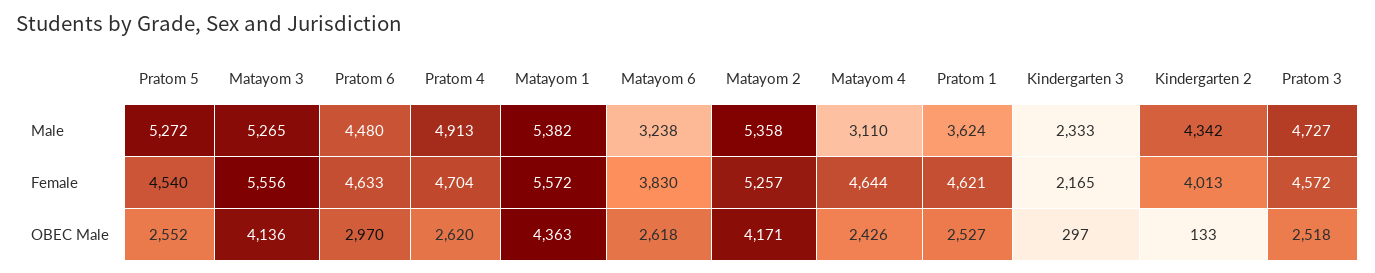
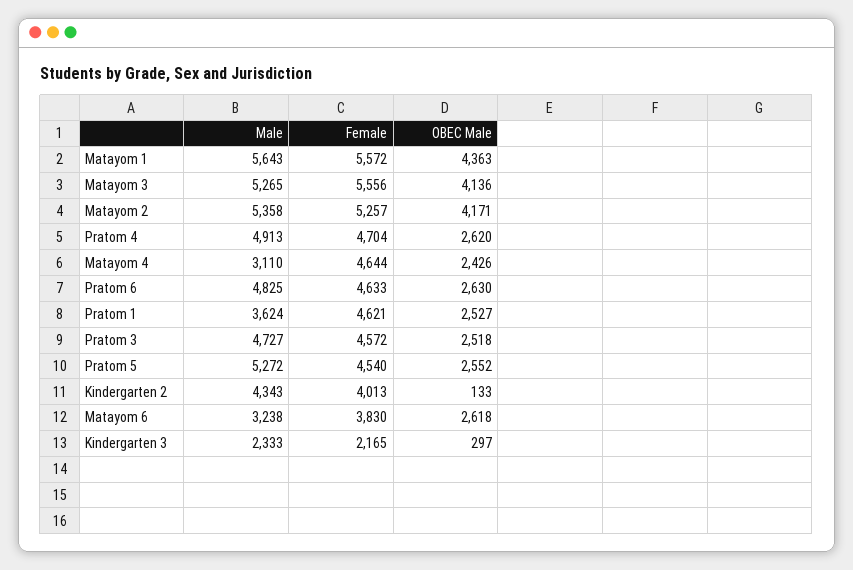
  {
    "Pratom 5": {
      "Male": 5272,
      "Female": 4540,
      "OBEC Male": 2552
    },
    "Matayom 3": {
      "Male": 5265,
      "Female": 5556,
      "OBEC Male": 4136
    },
    "Pratom 6": {
-     "Male": 4480,
+     "Male": 4825,
      "Female": 4633,
-     "OBEC Male": 2970
+     "OBEC Male": 2630
    },
    "Pratom 4": {
      "Male": 4913,
      "Female": 4704,
      "OBEC Male": 2620
    },
    "Matayom 1": {
-     "Male": 5382,
+     "Male": 5643,
      "Female": 5572,
      "OBEC Male": 4363
    },
    "Matayom 6": {
      "Male": 3238,
      "Female": 3830,
      "OBEC Male": 2618
    },
    "Matayom 2": {
      "Male": 5358,
      "Female": 5257,
      "OBEC Male": 4171
    },
    "Matayom 4": {
      "Male": 3110,
      "Female": 4644,
      "OBEC Male": 2426
    },
    "Pratom 1": {
      "Male": 3624,
      "Female": 4621,
      "OBEC Male": 2527
    },
    "Kindergarten 3": {
      "Male": 2333,
      "Female": 2165,
      "OBEC Male": 297
    },
    "Kindergarten 2": {
-     "Male": 4342,
+     "Male": 4343,
      "Female": 4013,
      "OBEC Male": 133
    },
    "Pratom 3": {
      "Male": 4727,
      "Female": 4572,
      "OBEC Male": 2518
    }
  }

